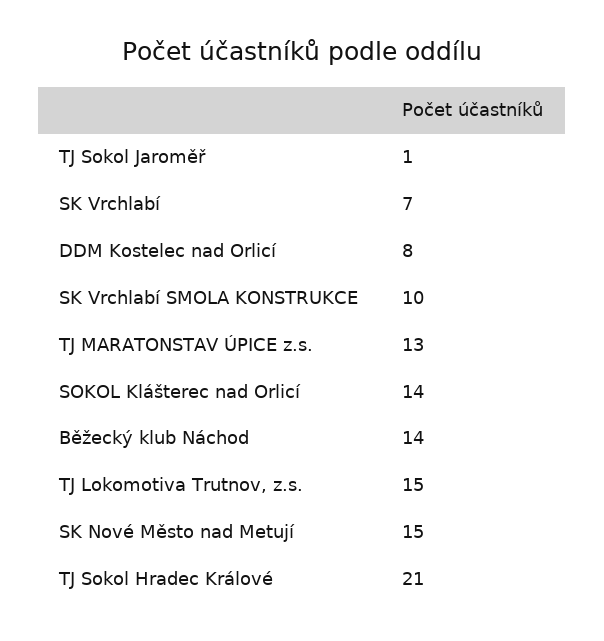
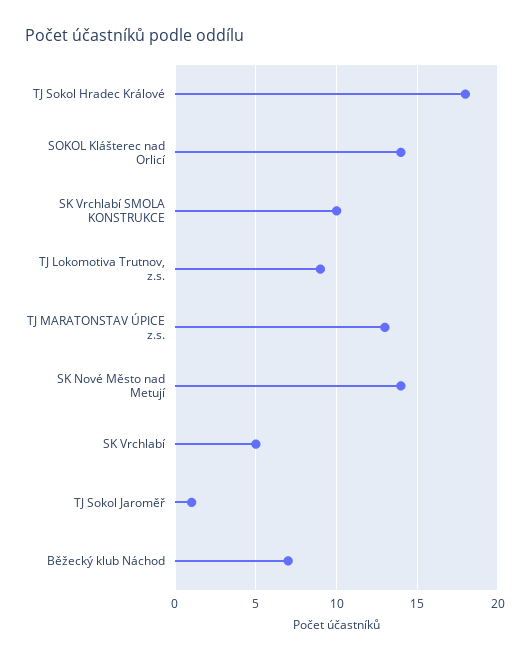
  {
    "TJ Sokol Jaroměř": 1,
-   "SK Vrchlabí": 7,
+   "SK Vrchlabí": 5,
-   "DDM Kostelec nad Orlicí": 8,
    "SK Vrchlabí SMOLA KONSTRUKCE": 10,
    "TJ MARATONSTAV ÚPICE z.s.": 13,
    "SOKOL Klášterec nad Orlicí": 14,
-   "Běžecký klub Náchod": 14,
+   "Běžecký klub Náchod": 7,
-   "TJ Lokomotiva Trutnov, z.s.": 15,
+   "TJ Lokomotiva Trutnov, z.s.": 9,
-   "SK Nové Město nad Metují": 15,
+   "SK Nové Město nad Metují": 14,
-   "TJ Sokol Hradec Králové": 21
+   "TJ Sokol Hradec Králové": 18
  }

